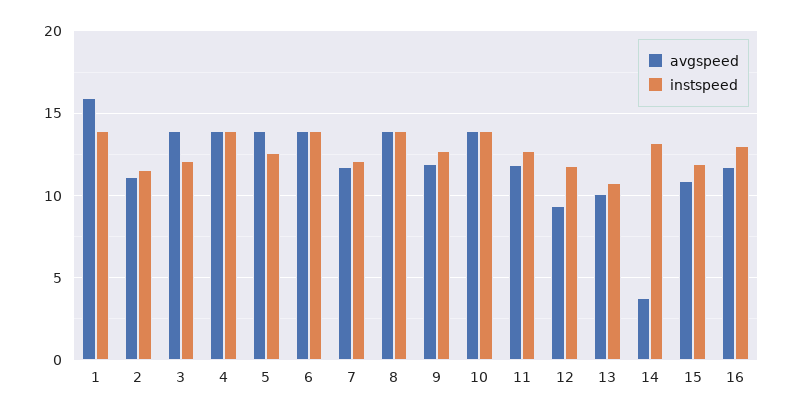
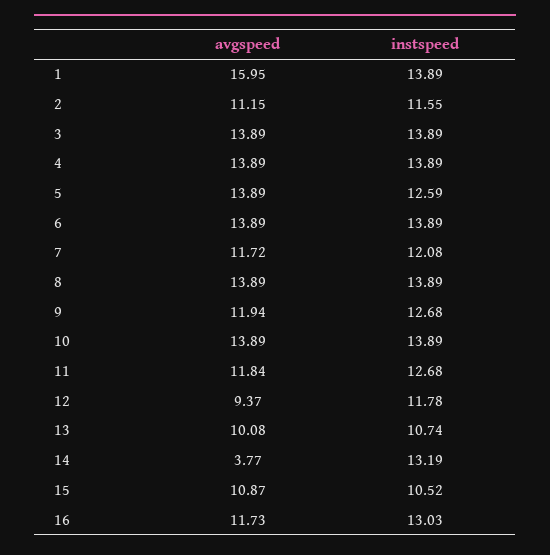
  {
    "avgspeed": {
      "1": 15.95,
      "2": 11.15,
      "3": 13.89,
      "4": 13.89,
      "5": 13.89,
      "6": 13.89,
      "7": 11.72,
      "8": 13.89,
      "9": 11.94,
      "10": 13.89,
      "11": 11.84,
      "12": 9.37,
      "13": 10.08,
      "14": 3.77,
      "15": 10.87,
      "16": 11.73
    },
    "instspeed": {
      "1": 13.89,
      "2": 11.55,
-     "3": 12,
+     "3": 13.89,
      "4": 13.89,
      "5": 12.59,
      "6": 13.89,
      "7": 12.08,
      "8": 13.89,
      "9": 12.68,
      "10": 13.89,
      "11": 12.68,
      "12": 11.78,
      "13": 10.74,
      "14": 13.19,
-     "15": 12,
+     "15": 10.52,
      "16": 13.03
    }
  }

